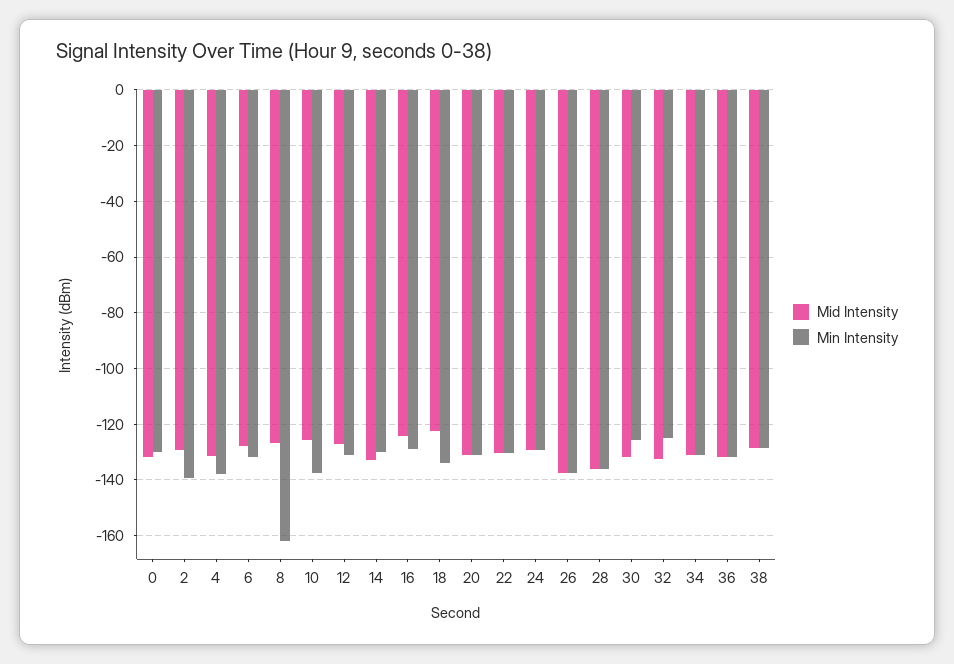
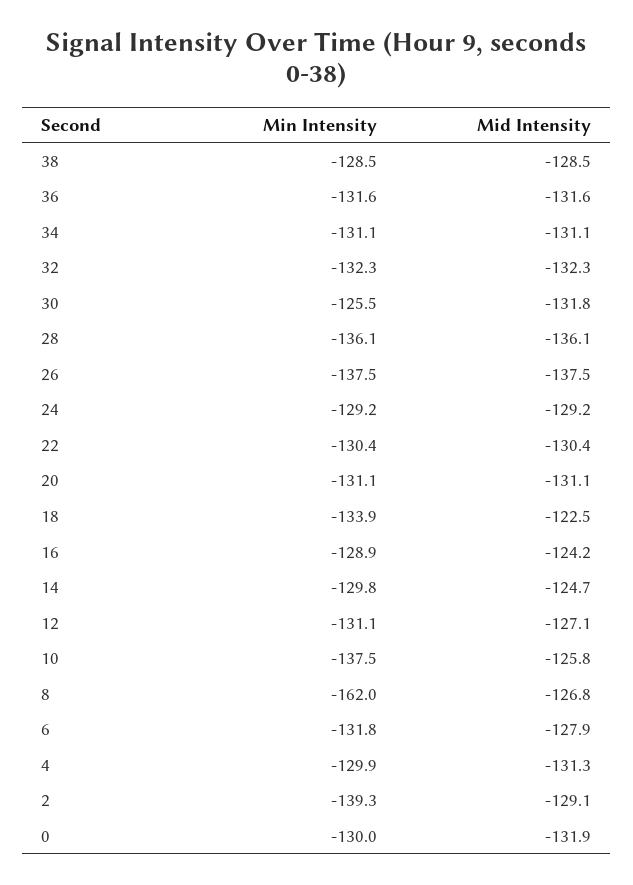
  {
    "Mid Intensity": {
      "0": -131.9,
      "2": -129.1,
      "4": -131.3,
      "6": -127.9,
      "8": -126.8,
      "10": -125.8,
      "12": -127.1,
-     "14": -132.5,
+     "14": -124.7,
      "16": -124.2,
      "18": -122.5,
      "20": -131.1,
      "22": -130.4,
      "24": -129.2,
      "26": -137.5,
      "28": -136.1,
      "30": -131.8,
      "32": -132.3,
      "34": -131.1,
      "36": -131.6,
      "38": -128.5
    },
    "Min Intensity": {
      "0": -130,
      "2": -139.3,
-     "4": -137.5,
+     "4": -129.9,
      "6": -131.8,
      "8": -162,
      "10": -137.5,
      "12": -131.1,
      "14": -129.8,
      "16": -128.9,
      "18": -133.9,
      "20": -131.1,
      "22": -130.4,
      "24": -129.2,
      "26": -137.5,
      "28": -136.1,
      "30": -125.5,
-     "32": -125,
+     "32": -132.3,
      "34": -131.1,
      "36": -131.6,
      "38": -128.5
    }
  }

